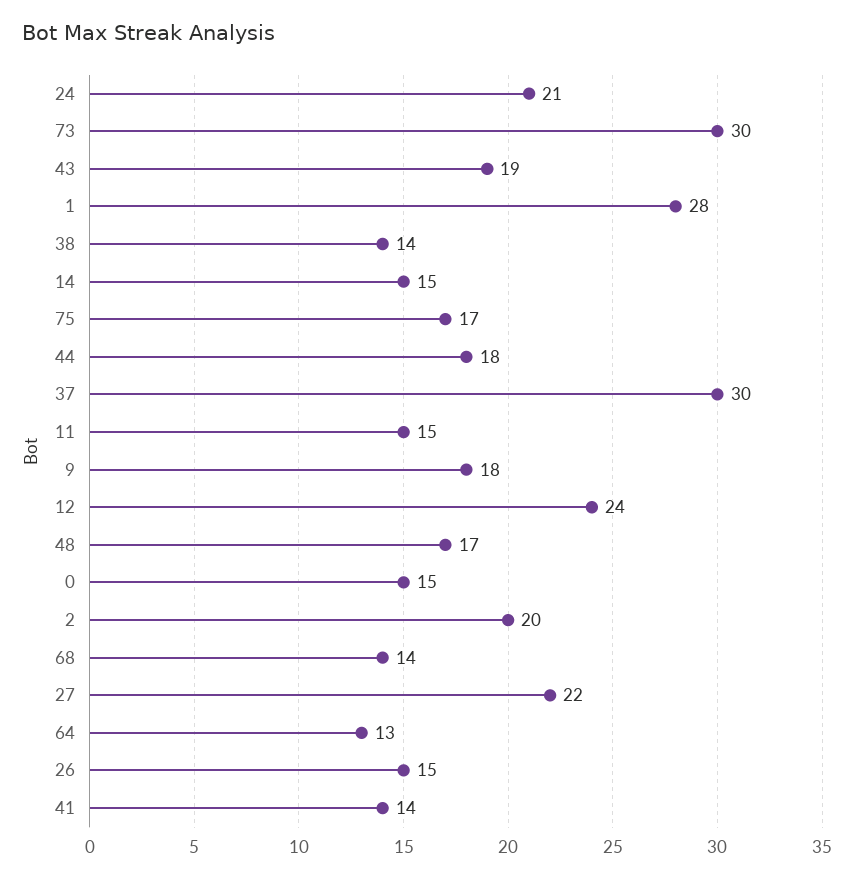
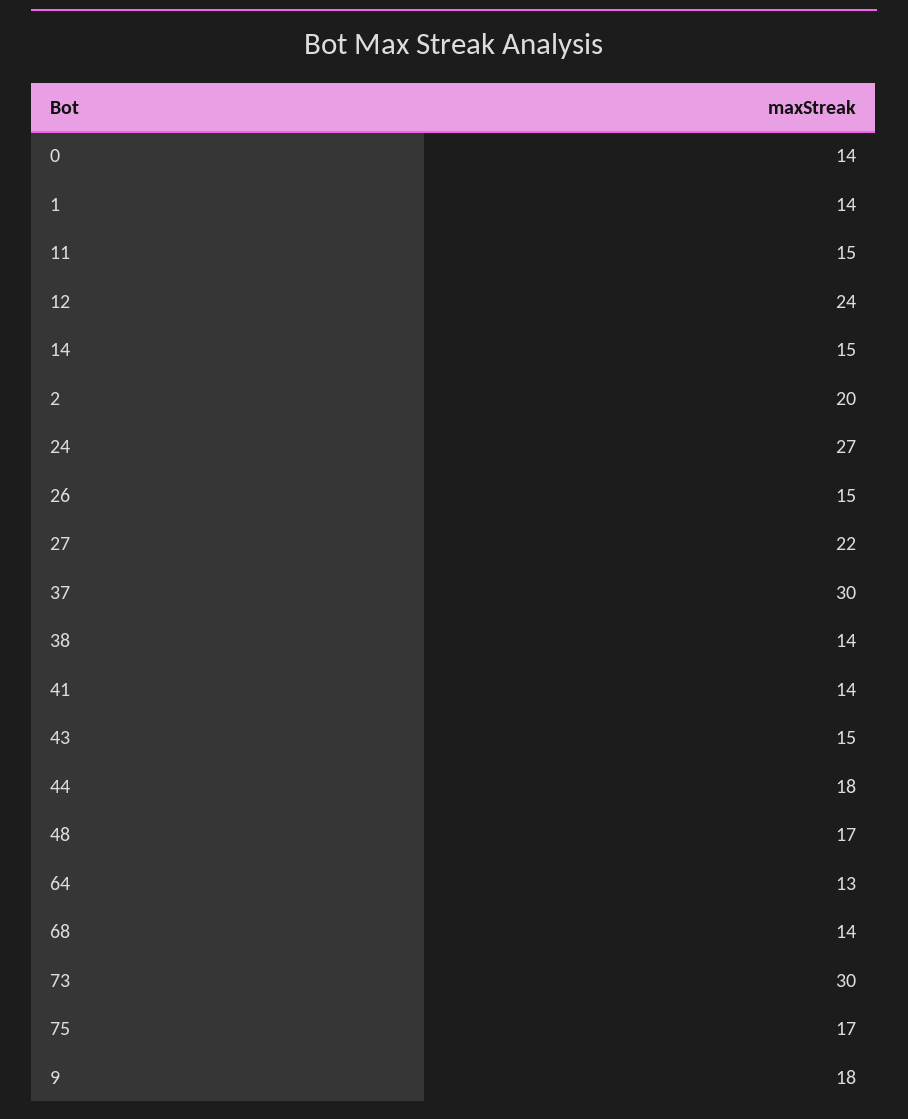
  {
-   "24": 21,
+   "24": 27,
    "73": 30,
-   "43": 19,
+   "43": 15,
-   "1": 28,
+   "1": 14,
    "38": 14,
    "14": 15,
    "75": 17,
    "44": 18,
    "37": 30,
    "11": 15,
    "9": 18,
    "12": 24,
    "48": 17,
-   "0": 15,
+   "0": 14,
    "2": 20,
    "68": 14,
    "27": 22,
    "64": 13,
    "26": 15,
    "41": 14
  }

